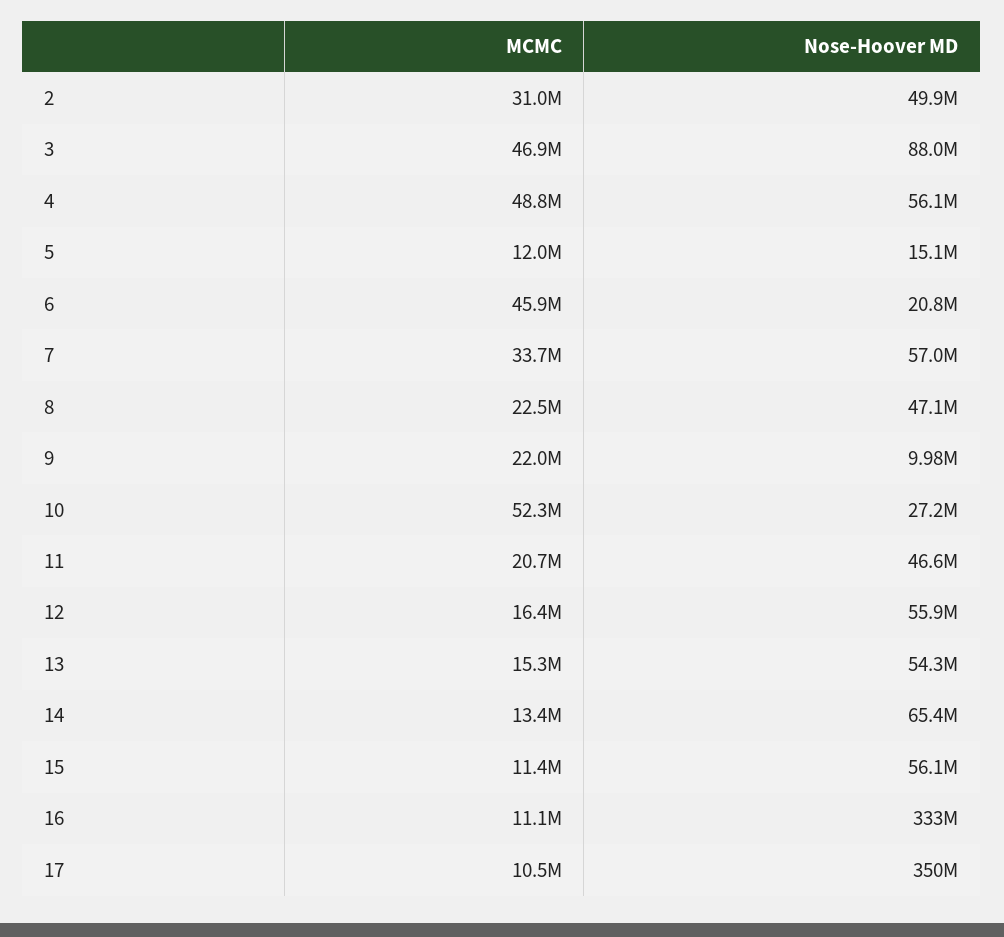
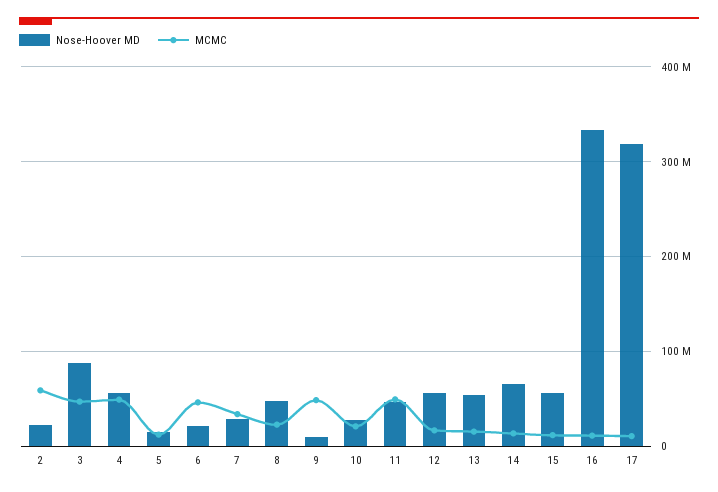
  {
    "MCMC": {
-     "2": 31000000,
+     "2": 60000000,
      "3": 46900000,
      "4": 48800000,
      "5": 12000000,
      "6": 45900000,
      "7": 33700000,
      "8": 22500000,
-     "9": 22000000,
+     "9": 50000000,
-     "10": 52300000,
+     "10": 20000000,
-     "11": 20700000,
+     "11": 50000000,
      "12": 16400000,
      "13": 15300000,
      "14": 13400000,
      "15": 11400000,
      "16": 11100000,
      "17": 10500000
    },
    "Nose-Hoover MD": {
-     "2": 49900000,
+     "2": 20000000,
      "3": 88000000,
      "4": 56100000,
      "5": 15100000,
      "6": 20800000,
-     "7": 57000000,
+     "7": 30000000,
      "8": 47100000,
      "9": 9980000,
      "10": 27200000,
      "11": 46600000,
      "12": 55900000,
      "13": 54300000,
      "14": 65400000,
      "15": 56100000,
      "16": 333000000,
-     "17": 350000000
+     "17": 320000000
    }
  }

